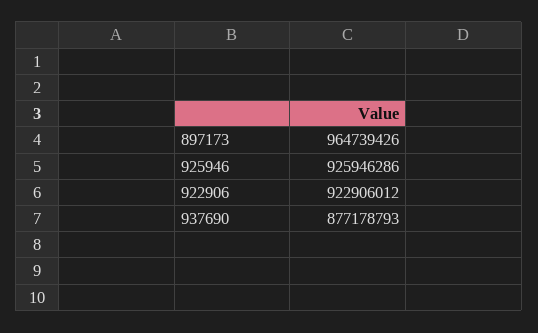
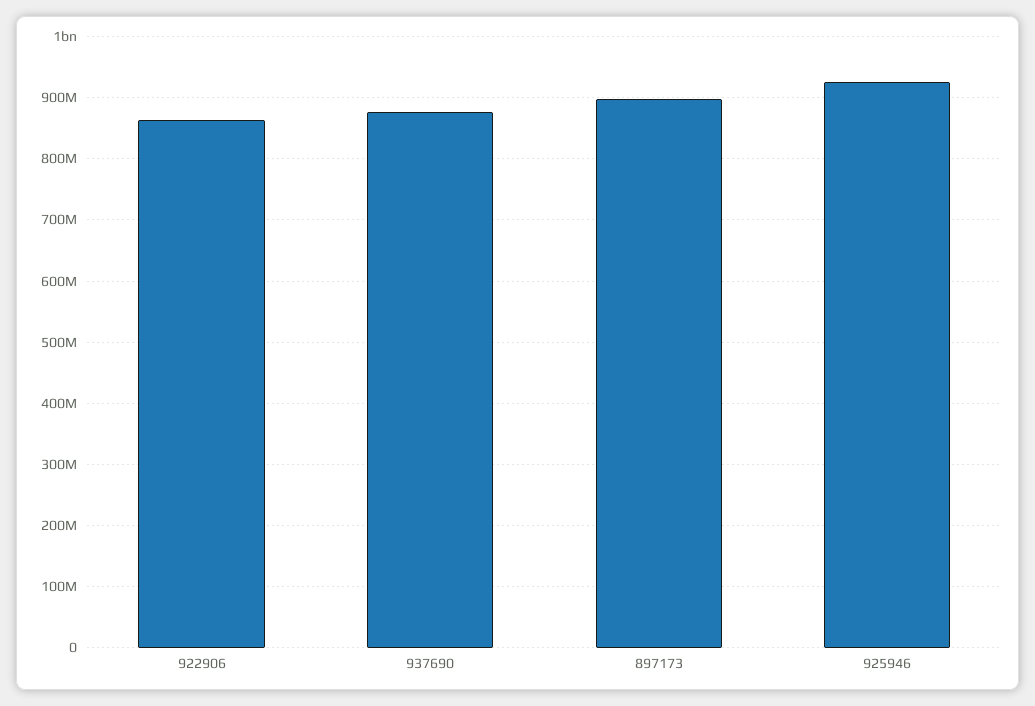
  {
-   "897173": 964739426,
+   "897173": 900000000,
    "925946": 925946286,
-   "922906": 922906012,
+   "922906": 860000000,
    "937690": 877178793
  }

